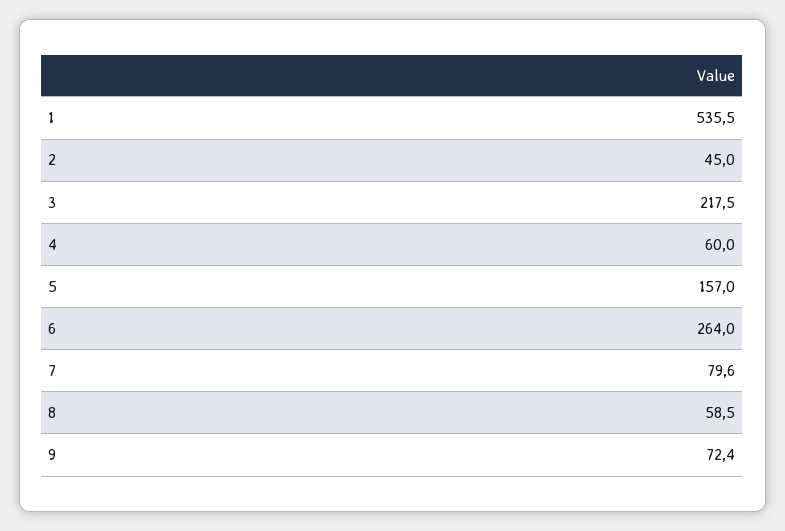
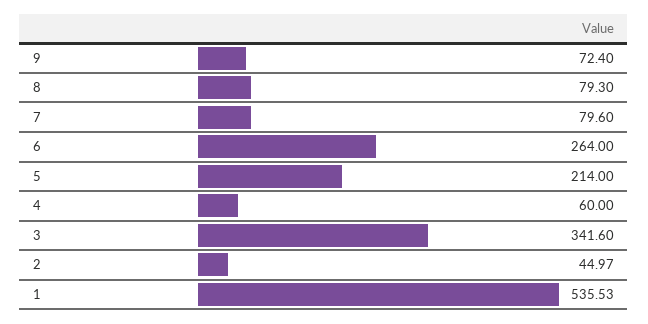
  {
    "1": 535.53,
    "2": 44.97,
-   "3": 217.5,
+   "3": 341.6,
    "4": 60,
-   "5": 157,
+   "5": 214,
    "6": 264,
    "7": 79.6,
-   "8": 58.5,
+   "8": 79.3,
    "9": 72.4
  }

